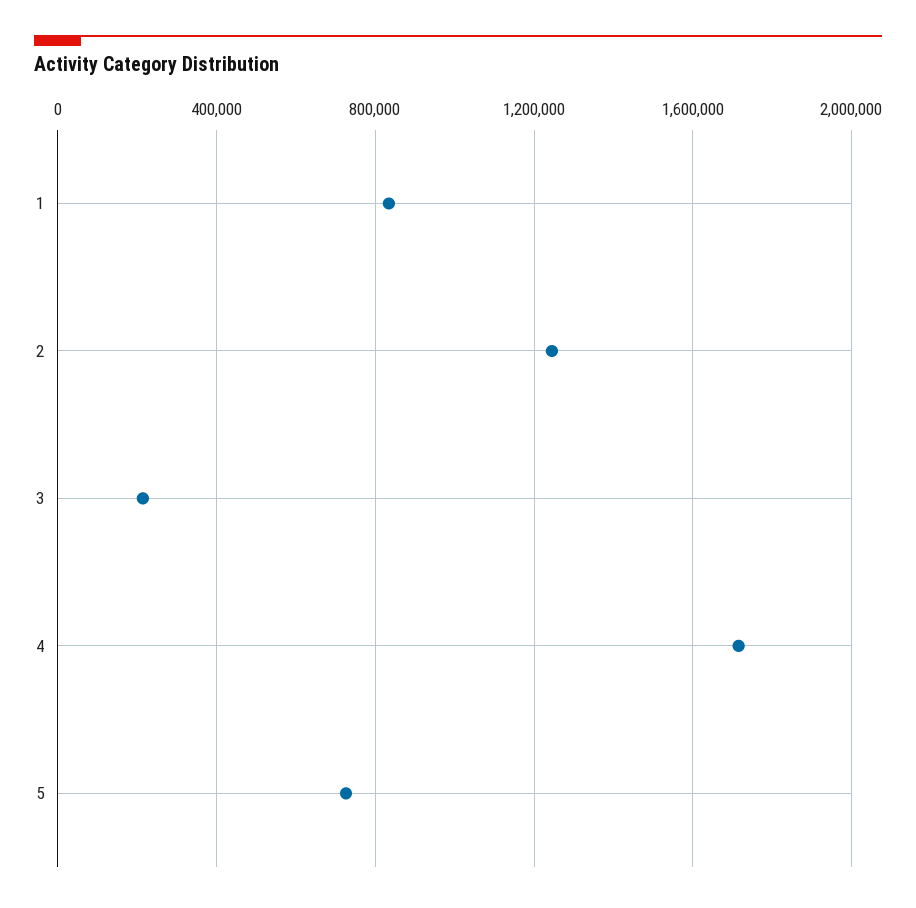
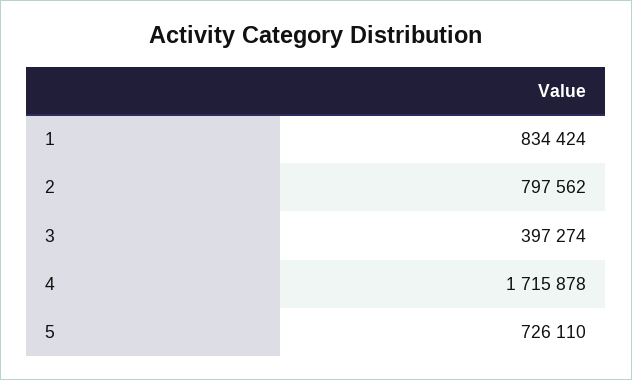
  {
    "1": 834424,
-   "2": 1250000,
+   "2": 797562,
-   "3": 200000,
+   "3": 397274,
    "4": 1715878,
    "5": 726110
  }

